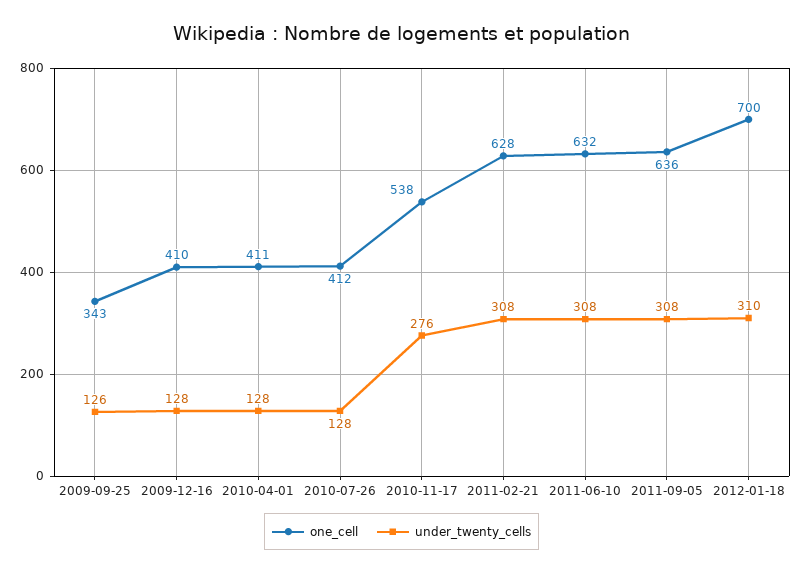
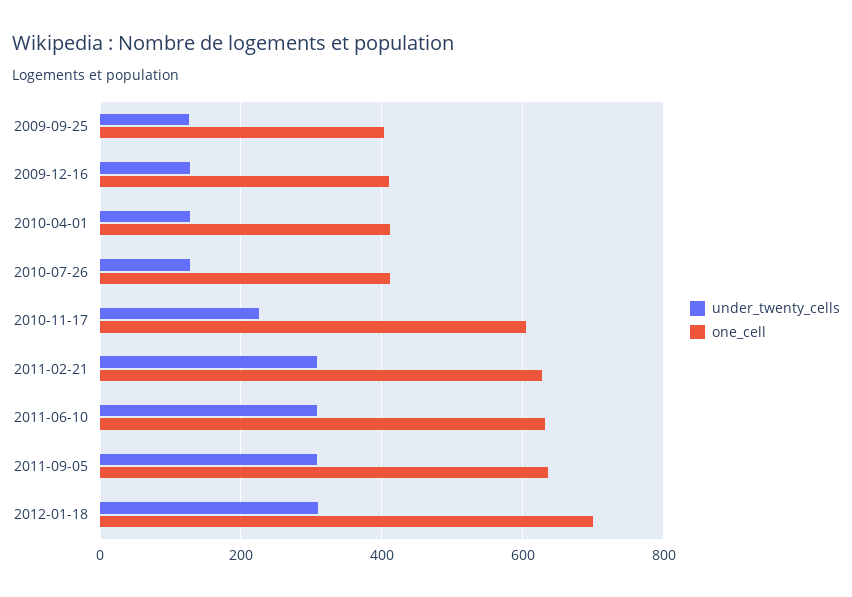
  {
    "one_cell": {
-     "2009-09-25": 343,
+     "2009-09-25": 400,
      "2009-12-16": 410,
      "2010-04-01": 411,
      "2010-07-26": 412,
-     "2010-11-17": 538,
+     "2010-11-17": 600,
      "2011-02-21": 628,
      "2011-06-10": 632,
      "2011-09-05": 636,
      "2012-01-18": 700
    },
    "under_twenty_cells": {
      "2009-09-25": 126,
      "2009-12-16": 128,
      "2010-04-01": 128,
      "2010-07-26": 128,
-     "2010-11-17": 276,
+     "2010-11-17": 220,
      "2011-02-21": 308,
      "2011-06-10": 308,
      "2011-09-05": 308,
      "2012-01-18": 310
    }
  }

